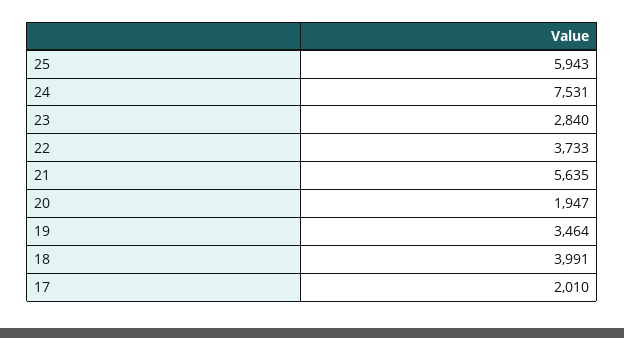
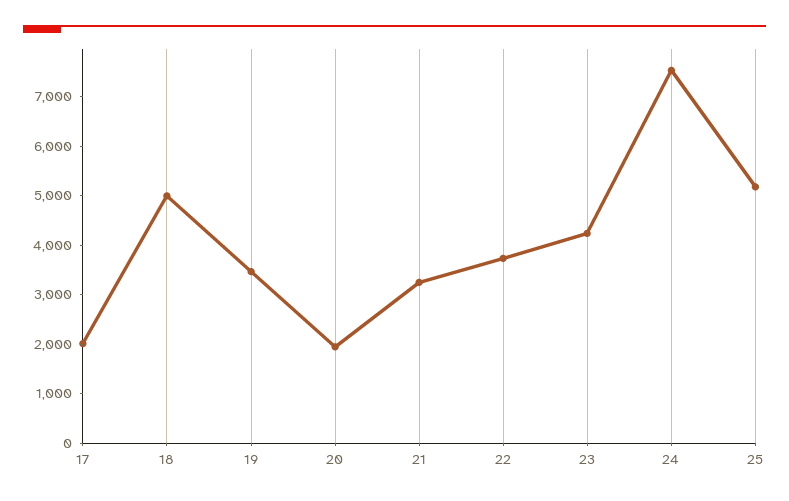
  {
-   "25": 5943,
+   "25": 5200,
    "24": 7531,
-   "23": 2840,
+   "23": 4200,
    "22": 3733,
-   "21": 5635,
+   "21": 3200,
    "20": 1947,
    "19": 3464,
-   "18": 3991,
+   "18": 5000,
    "17": 2010
  }

